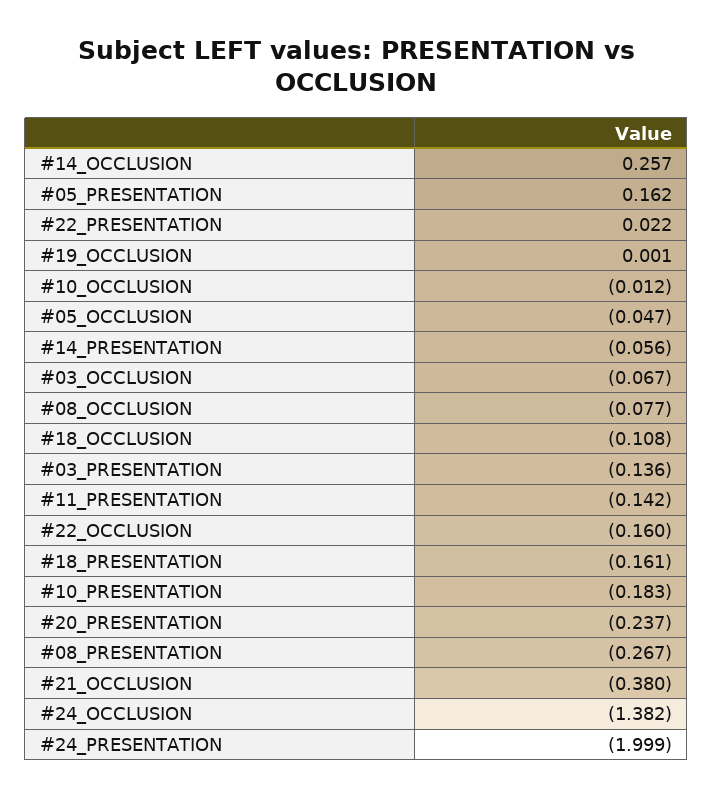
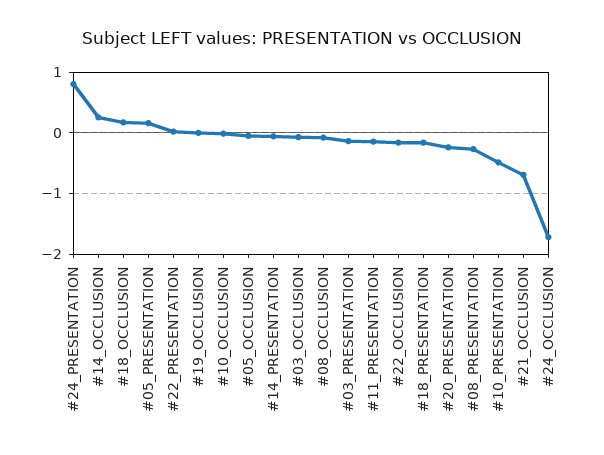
  {
    "#14_OCCLUSION": 0.257,
    "#05_PRESENTATION": 0.162,
    "#22_PRESENTATION": 0.022,
    "#19_OCCLUSION": 0.001,
    "#10_OCCLUSION": -0.012,
    "#05_OCCLUSION": -0.047,
    "#14_PRESENTATION": -0.056,
    "#03_OCCLUSION": -0.067,
    "#08_OCCLUSION": -0.077,
-   "#18_OCCLUSION": -0.108,
+   "#18_OCCLUSION": 0.2,
    "#03_PRESENTATION": -0.136,
    "#11_PRESENTATION": -0.142,
    "#22_OCCLUSION": -0.16,
    "#18_PRESENTATION": -0.161,
-   "#10_PRESENTATION": -0.183,
+   "#10_PRESENTATION": -0.5,
    "#20_PRESENTATION": -0.237,
    "#08_PRESENTATION": -0.267,
-   "#21_OCCLUSION": -0.38,
+   "#21_OCCLUSION": -0.7,
-   "#24_OCCLUSION": -1.382,
+   "#24_OCCLUSION": -1.7,
-   "#24_PRESENTATION": -1.999
+   "#24_PRESENTATION": 0.8
  }

